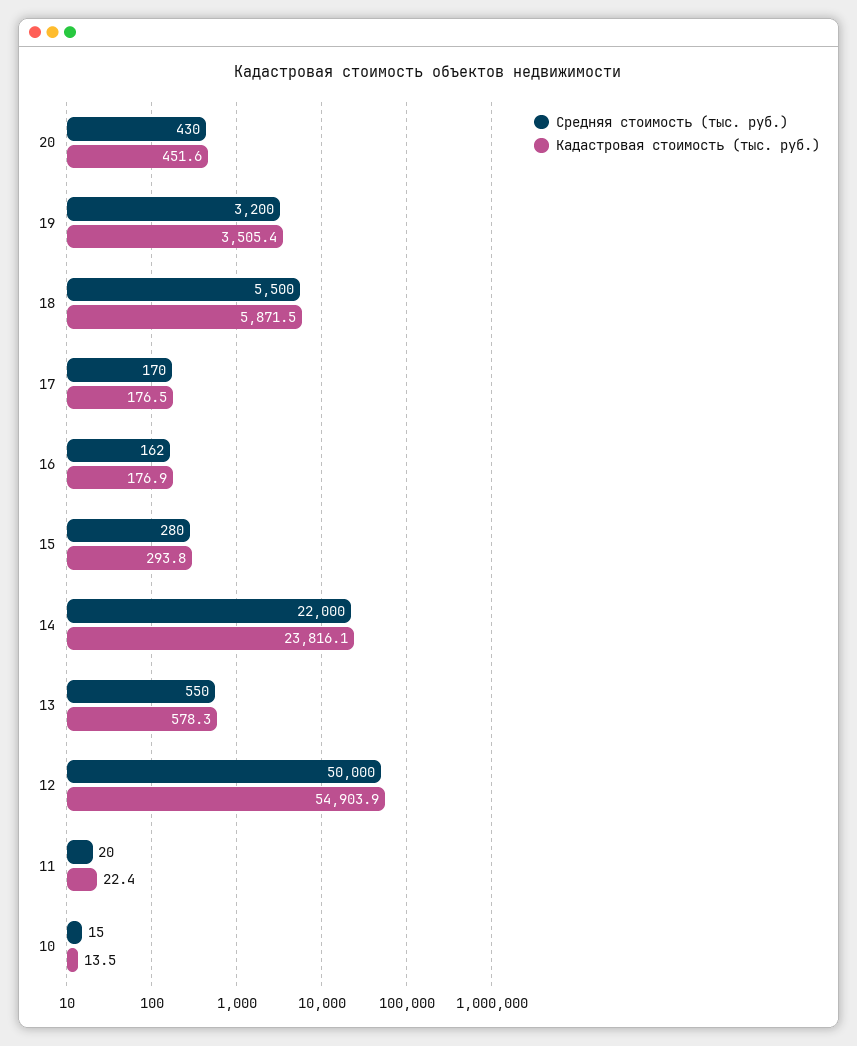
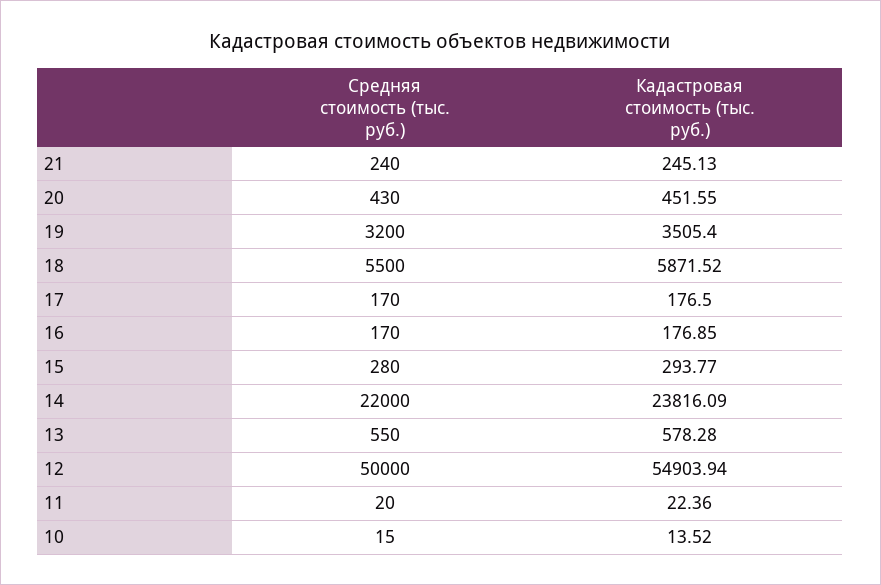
  {
    "Средняя стоимость (тыс. руб.)": {
      "20": 430,
      "19": 3200,
      "18": 5500,
      "17": 170,
-     "16": 162,
+     "16": 170,
      "15": 280,
      "14": 22000,
      "13": 550,
      "12": 50000,
      "11": 20,
-     "10": 15
+     "10": 15,
+     "21": 240
    },
    "Кадастровая стоимость (тыс. руб.)": {
      "20": 451.55,
      "19": 3505.4,
      "18": 5871.52,
      "17": 176.5,
      "16": 176.85,
      "15": 293.77,
      "14": 23816.09,
      "13": 578.28,
      "12": 54903.94,
      "11": 22.36,
-     "10": 13.52
+     "10": 13.52,
+     "21": 245.13
    }
  }

